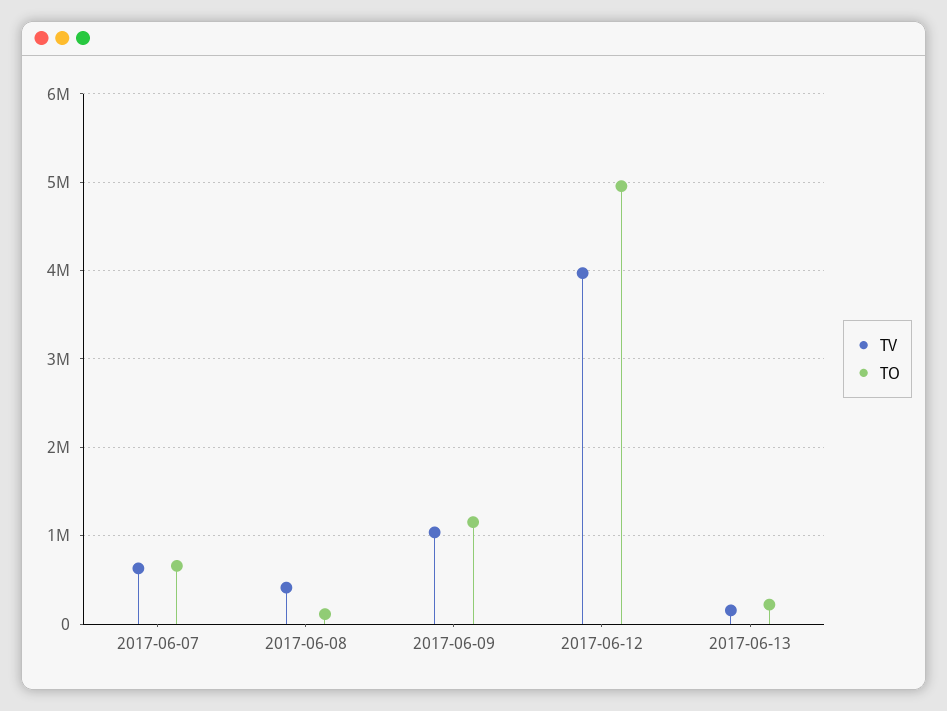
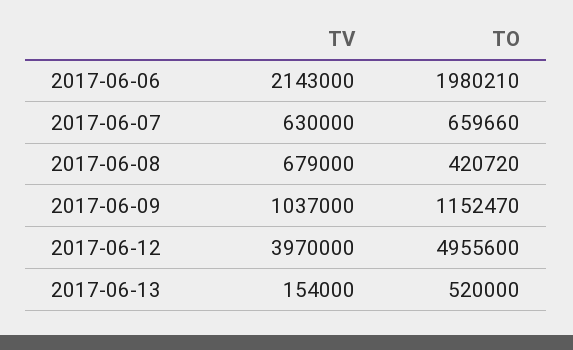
  {
    "TV": {
      "2017-06-07": 630000,
-     "2017-06-08": 400000,
+     "2017-06-08": 679000,
      "2017-06-09": 1037000,
      "2017-06-12": 3970000,
-     "2017-06-13": 154000
+     "2017-06-13": 154000,
+     "2017-06-06": 2143000
    },
    "TO": {
      "2017-06-07": 659660,
-     "2017-06-08": 100000,
+     "2017-06-08": 420720,
      "2017-06-09": 1152470,
      "2017-06-12": 4955600,
-     "2017-06-13": 200000
+     "2017-06-13": 520000,
+     "2017-06-06": 1980210
    }
  }

